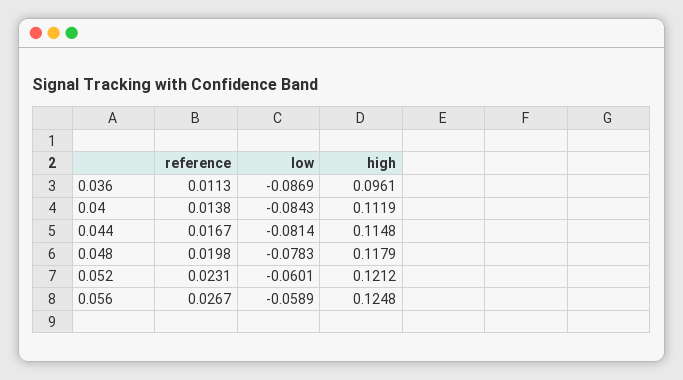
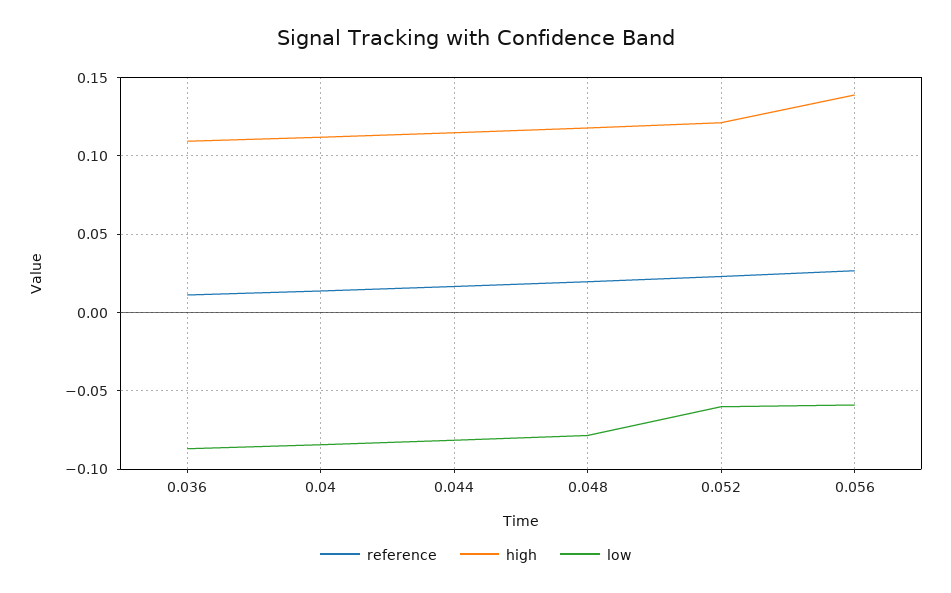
  {
    "reference": {
      "0.036": 0.0113,
      "0.04": 0.0138,
      "0.044": 0.0167,
      "0.048": 0.0198,
      "0.052": 0.0231,
      "0.056": 0.0267
    },
    "low": {
      "0.036": -0.0869,
      "0.04": -0.0843,
      "0.044": -0.0814,
      "0.048": -0.0783,
      "0.052": -0.0601,
      "0.056": -0.0589
    },
    "high": {
-     "0.036": 0.0961,
+     "0.036": 0.11,
      "0.04": 0.1119,
      "0.044": 0.1148,
      "0.048": 0.1179,
      "0.052": 0.1212,
-     "0.056": 0.1248
+     "0.056": 0.14
    }
  }

